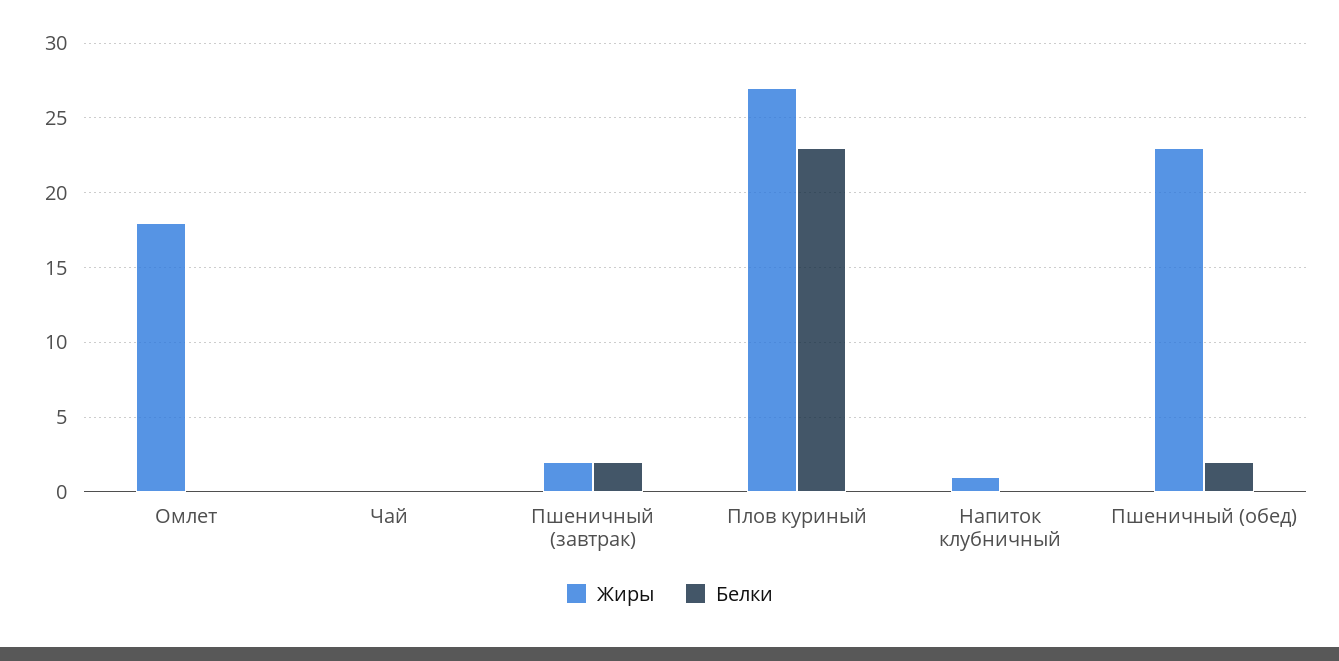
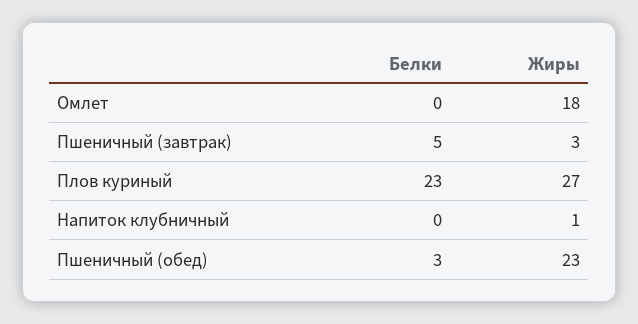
  {
    "Жиры": {
      "Омлет": 18,
-     "Чай": 0,
-     "Пшеничный (завтрак)": 2,
+     "Пшеничный (завтрак)": 3,
      "Плов куриный": 27,
      "Напиток клубничный": 1,
      "Пшеничный (обед)": 23
    },
    "Белки": {
      "Омлет": 0,
-     "Чай": 0,
-     "Пшеничный (завтрак)": 2,
+     "Пшеничный (завтрак)": 5,
      "Плов куриный": 23,
      "Напиток клубничный": 0,
-     "Пшеничный (обед)": 2
+     "Пшеничный (обед)": 3
    }
  }

